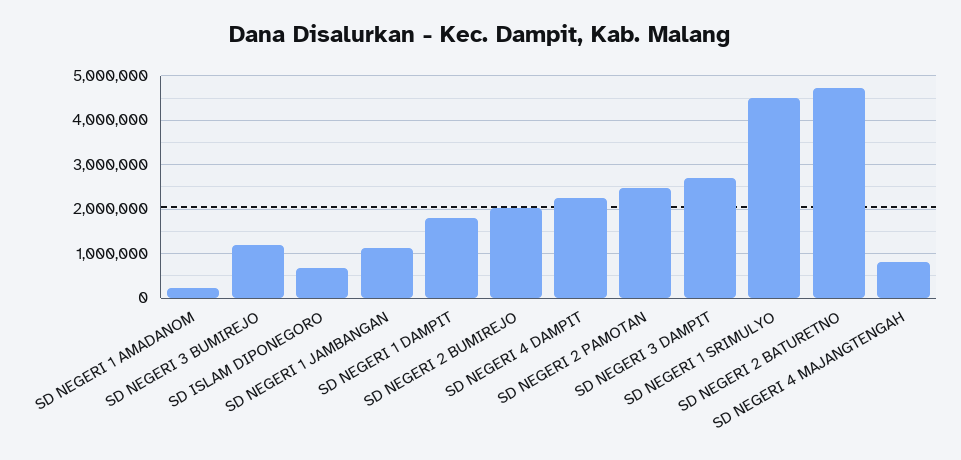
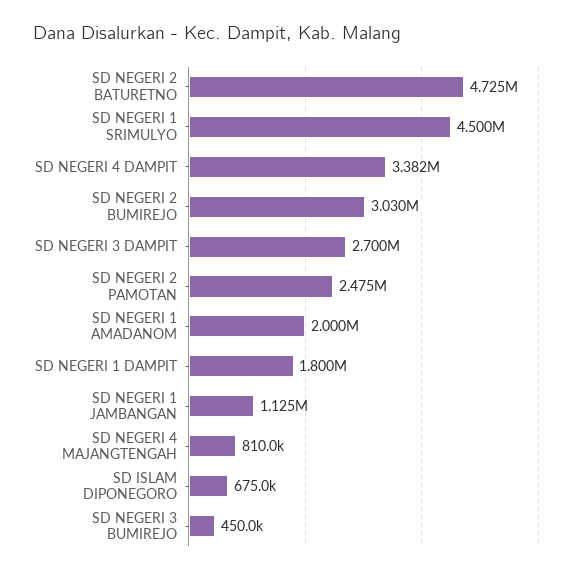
  {
-   "SD NEGERI 1 AMADANOM": 200000,
+   "SD NEGERI 1 AMADANOM": 2000000,
-   "SD NEGERI 3 BUMIREJO": 1200000,
+   "SD NEGERI 3 BUMIREJO": 450000,
    "SD ISLAM DIPONEGORO": 675000,
    "SD NEGERI 1 JAMBANGAN": 1125000,
    "SD NEGERI 1 DAMPIT": 1800000,
-   "SD NEGERI 2 BUMIREJO": 2000000,
+   "SD NEGERI 2 BUMIREJO": 3030000,
-   "SD NEGERI 4 DAMPIT": 2200000,
+   "SD NEGERI 4 DAMPIT": 3382000,
    "SD NEGERI 2 PAMOTAN": 2475000,
    "SD NEGERI 3 DAMPIT": 2700000,
    "SD NEGERI 1 SRIMULYO": 4500000,
    "SD NEGERI 2 BATURETNO": 4725000,
    "SD NEGERI 4 MAJANGTENGAH": 810000
  }

